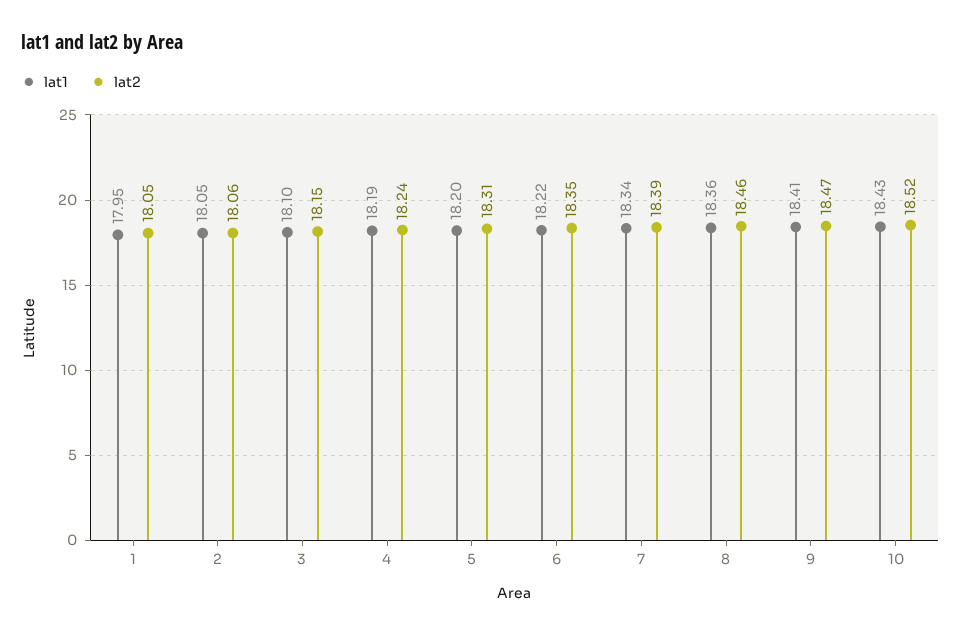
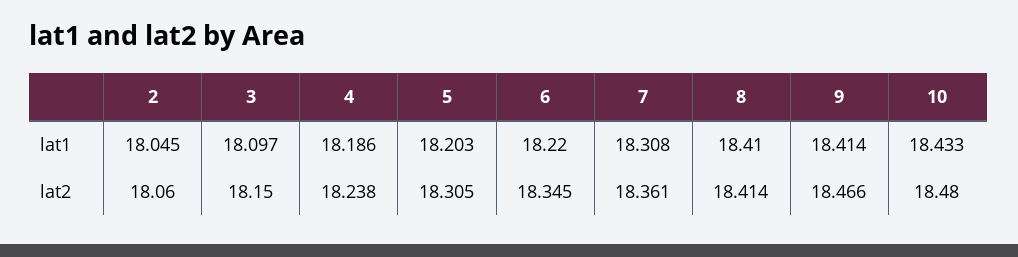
  {
    "lat1": {
-     "1": 17.95,
      "2": 18.045,
      "3": 18.097,
      "4": 18.186,
      "5": 18.203,
      "6": 18.22,
-     "7": 18.34,
+     "7": 18.308,
-     "8": 18.36,
+     "8": 18.41,
      "9": 18.414,
      "10": 18.433
    },
    "lat2": {
-     "1": 18.05,
      "2": 18.06,
      "3": 18.15,
      "4": 18.238,
      "5": 18.305,
      "6": 18.345,
-     "7": 18.39,
+     "7": 18.361,
-     "8": 18.46,
+     "8": 18.414,
      "9": 18.466,
-     "10": 18.52
+     "10": 18.48
    }
  }

